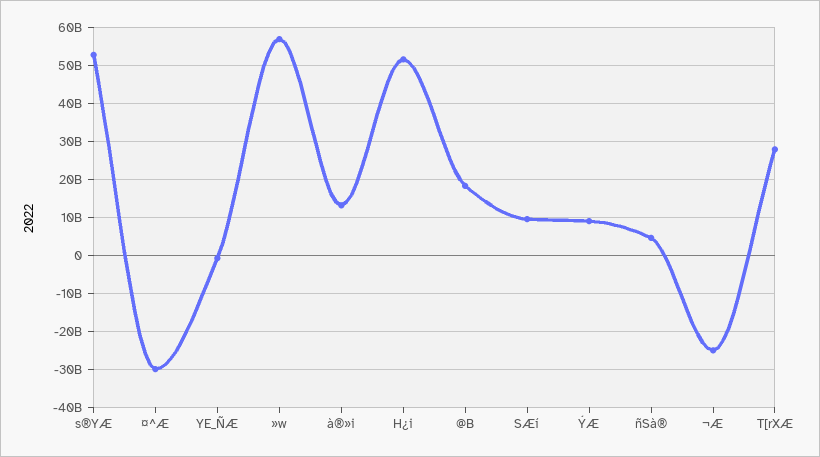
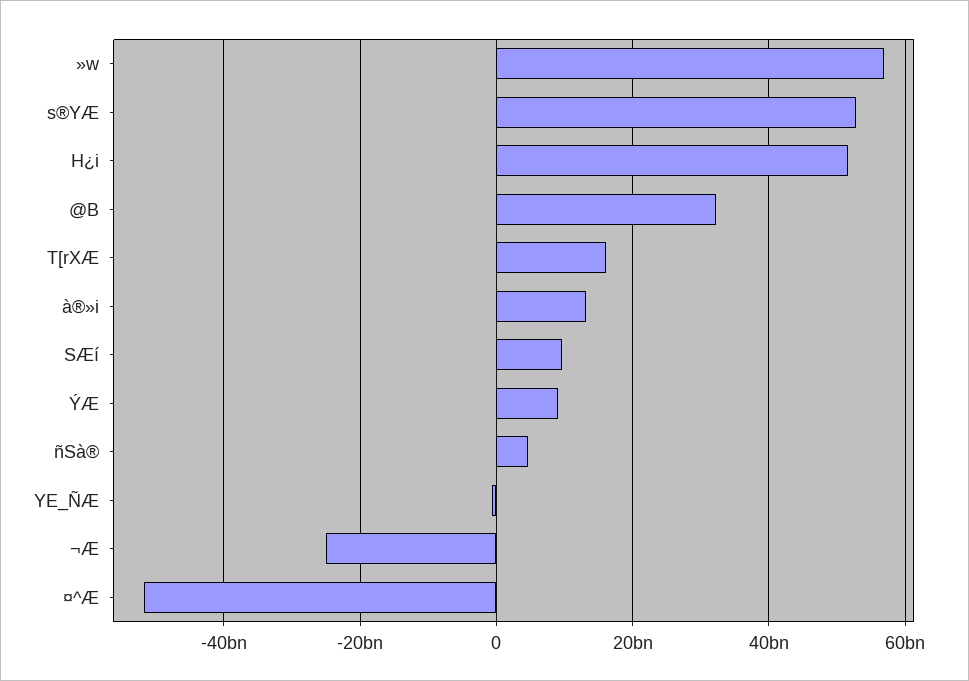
  {
    "s®YÆ": 52000000000,
-   "¤^Æ": -30000000000,
+   "¤^Æ": -52000000000,
    "YE_ÑÆ": 0,
    "»w": 56000000000,
    "à®»i": 14000000000,
    "H¿i": 52000000000,
-   "@B": 18000000000,
+   "@B": 32000000000,
    "SÆí": 10000000000,
    "ÝÆ": 10000000000,
    "ñSà®": 4000000000,
    "¬Æ": -24000000000,
-   "T[rXÆ": 28000000000
+   "T[rXÆ": 16000000000
  }

